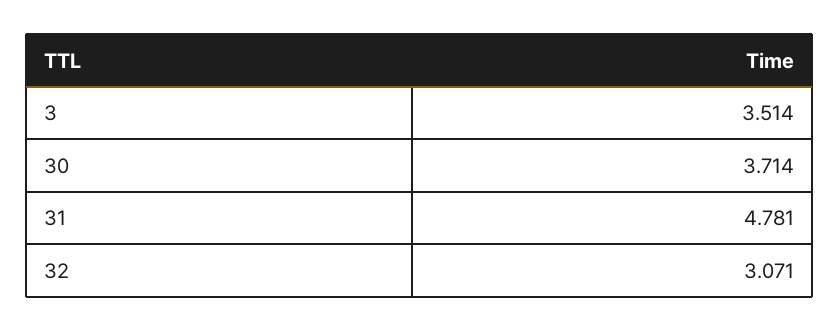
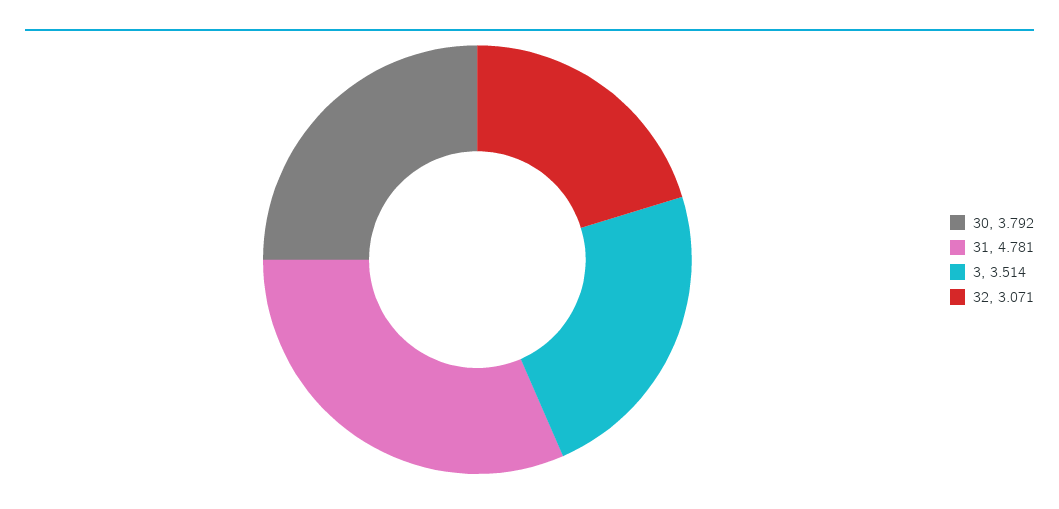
  {
    "3": 3.514,
-   "30": 3.714,
+   "30": 3.792,
    "31": 4.781,
    "32": 3.071
  }

